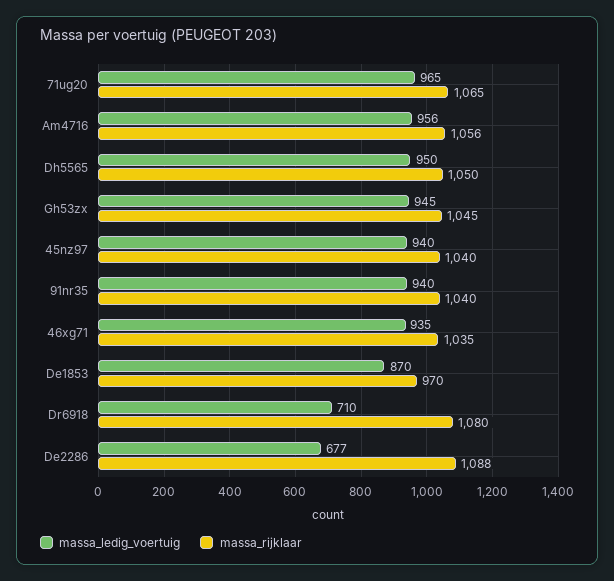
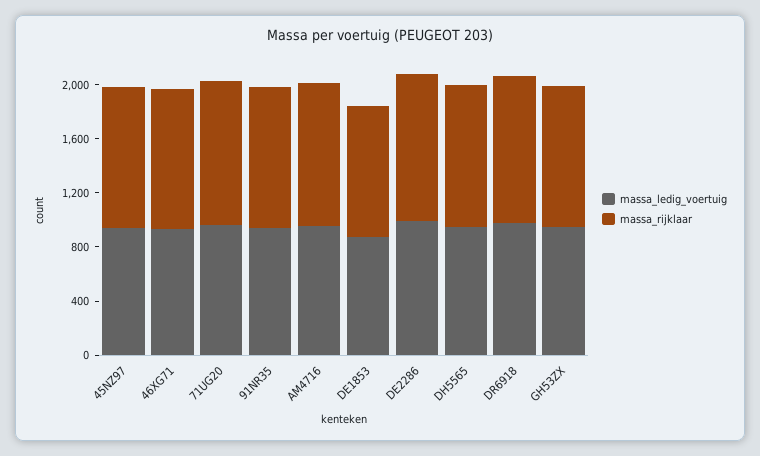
  {
    "massa_ledig_voertuig": {
      "71ug20": 965,
      "Am4716": 956,
      "Dh5565": 950,
      "Gh53zx": 945,
      "45nz97": 940,
      "91nr35": 940,
      "46xg71": 935,
      "De1853": 870,
-     "Dr6918": 710,
+     "Dr6918": 1000,
-     "De2286": 677
+     "De2286": 1000
    },
    "massa_rijklaar": {
      "71ug20": 1065,
      "Am4716": 1056,
      "Dh5565": 1050,
      "Gh53zx": 1045,
      "45nz97": 1040,
      "91nr35": 1040,
      "46xg71": 1035,
      "De1853": 970,
      "Dr6918": 1080,
      "De2286": 1088
    }
  }

